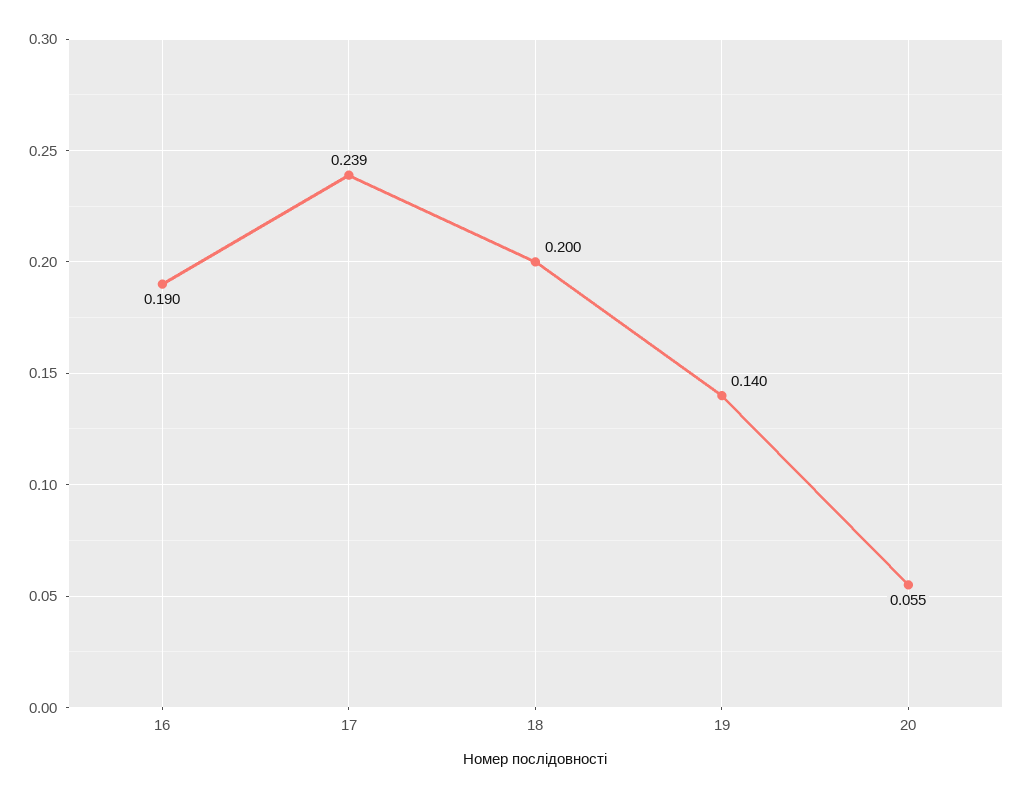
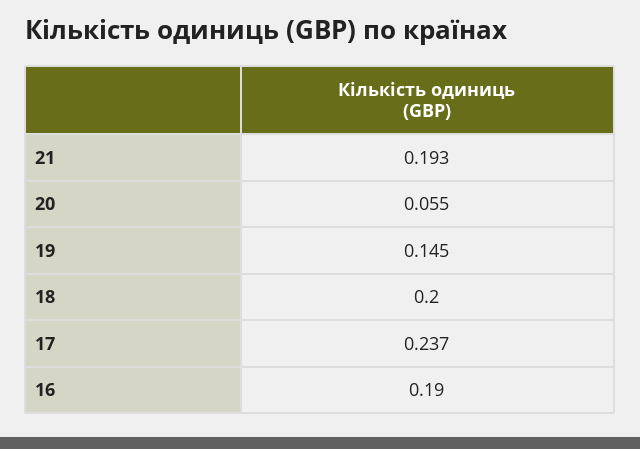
  {
    "16": 0.19,
-   "17": 0.239,
+   "17": 0.237,
    "18": 0.2,
-   "19": 0.14,
+   "19": 0.145,
-   "20": 0.055
+   "20": 0.055,
+   "21": 0.193
  }

